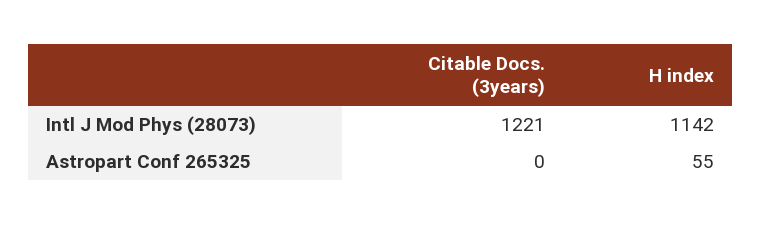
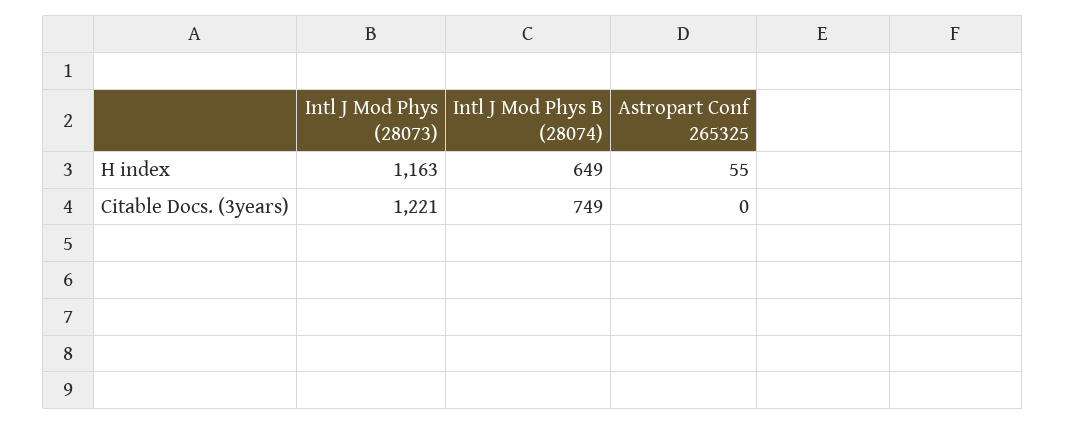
  {
    "Citable Docs. (3years)": {
      "Intl J Mod Phys (28073)": 1221,
-     "Astropart Conf 265325": 0
+     "Astropart Conf 265325": 0,
+     "Intl J Mod Phys B (28074)": 749
    },
    "H index": {
-     "Intl J Mod Phys (28073)": 1142,
+     "Intl J Mod Phys (28073)": 1163,
-     "Astropart Conf 265325": 55
+     "Astropart Conf 265325": 55,
+     "Intl J Mod Phys B (28074)": 649
    }
  }

